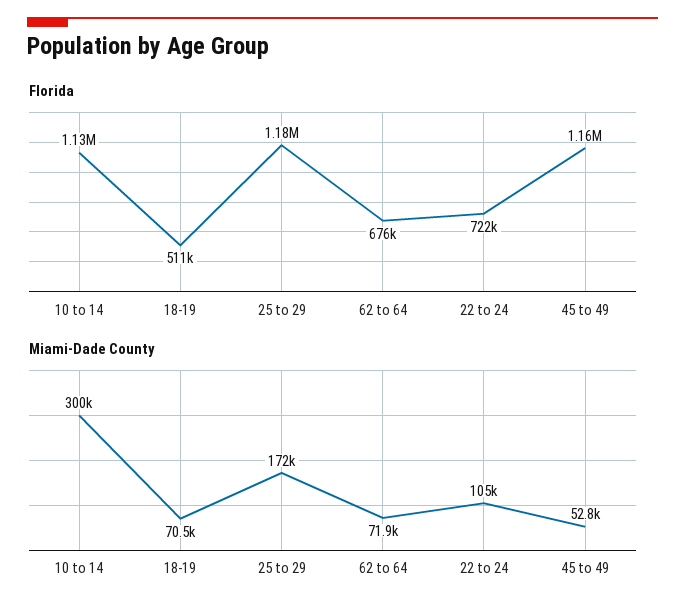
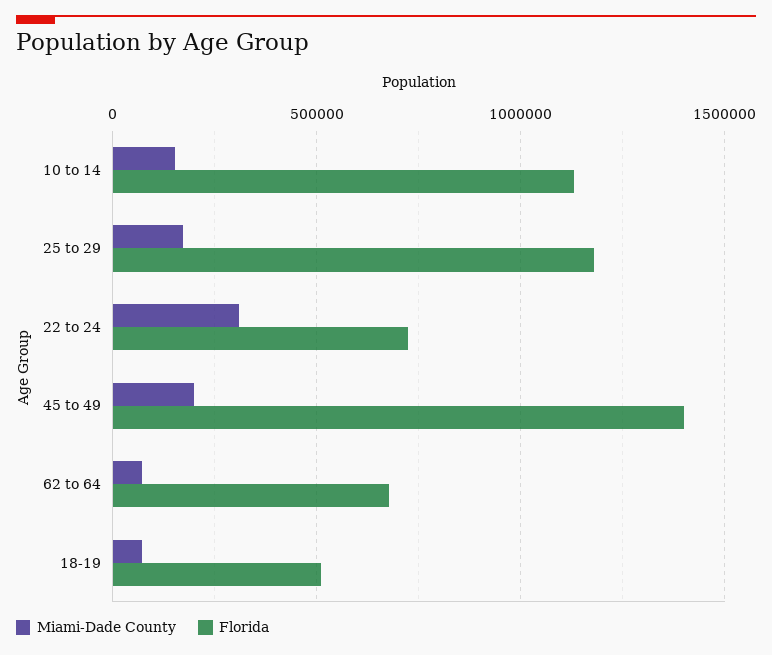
  {
    "Florida": {
      "10 to 14": 1130000,
      "18-19": 511000,
      "25 to 29": 1180000,
      "62 to 64": 676000,
      "22 to 24": 722000,
-     "45 to 49": 1160000
+     "45 to 49": 1400000
    },
    "Miami-Dade County": {
-     "10 to 14": 300000,
+     "10 to 14": 150000,
      "18-19": 70500,
      "25 to 29": 172000,
      "62 to 64": 71900,
-     "22 to 24": 105000,
+     "22 to 24": 300000,
-     "45 to 49": 52800
+     "45 to 49": 200000
    }
  }

